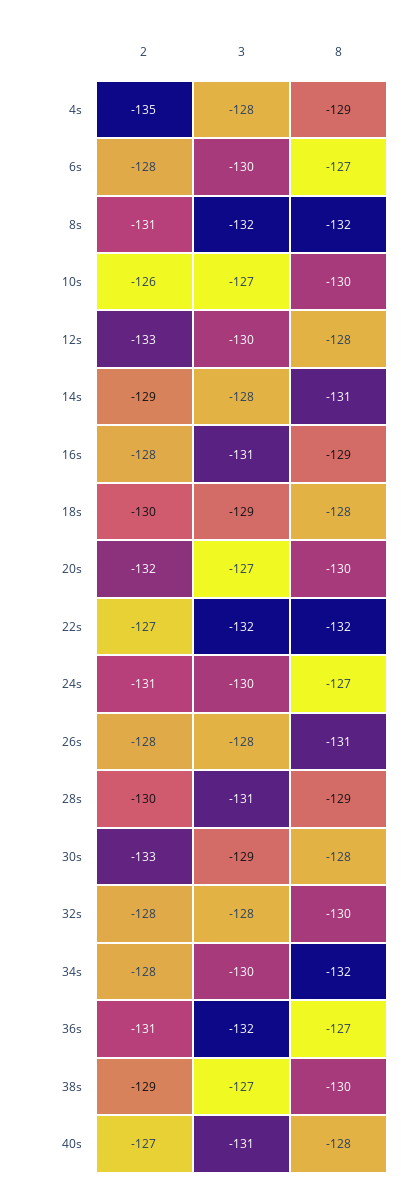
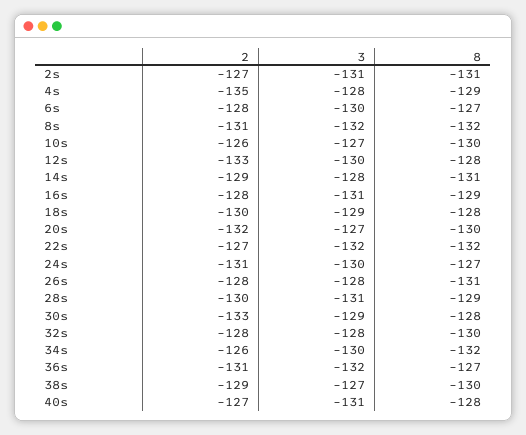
  {
    "2": {
      "4s": -135,
      "6s": -128,
      "8s": -131,
      "10s": -126,
      "12s": -133,
      "14s": -129,
      "16s": -128,
      "18s": -130,
      "20s": -132,
      "22s": -127,
      "24s": -131,
      "26s": -128,
      "28s": -130,
      "30s": -133,
      "32s": -128,
-     "34s": -128,
+     "34s": -126,
      "36s": -131,
      "38s": -129,
-     "40s": -127
+     "40s": -127,
+     "2s": -127
    },
    "3": {
      "4s": -128,
      "6s": -130,
      "8s": -132,
      "10s": -127,
      "12s": -130,
      "14s": -128,
      "16s": -131,
      "18s": -129,
      "20s": -127,
      "22s": -132,
      "24s": -130,
      "26s": -128,
      "28s": -131,
      "30s": -129,
      "32s": -128,
      "34s": -130,
      "36s": -132,
      "38s": -127,
-     "40s": -131
+     "40s": -131,
+     "2s": -131
    },
    "8": {
      "4s": -129,
      "6s": -127,
      "8s": -132,
      "10s": -130,
      "12s": -128,
      "14s": -131,
      "16s": -129,
      "18s": -128,
      "20s": -130,
      "22s": -132,
      "24s": -127,
      "26s": -131,
      "28s": -129,
      "30s": -128,
      "32s": -130,
      "34s": -132,
      "36s": -127,
      "38s": -130,
-     "40s": -128
+     "40s": -128,
+     "2s": -131
    }
  }

